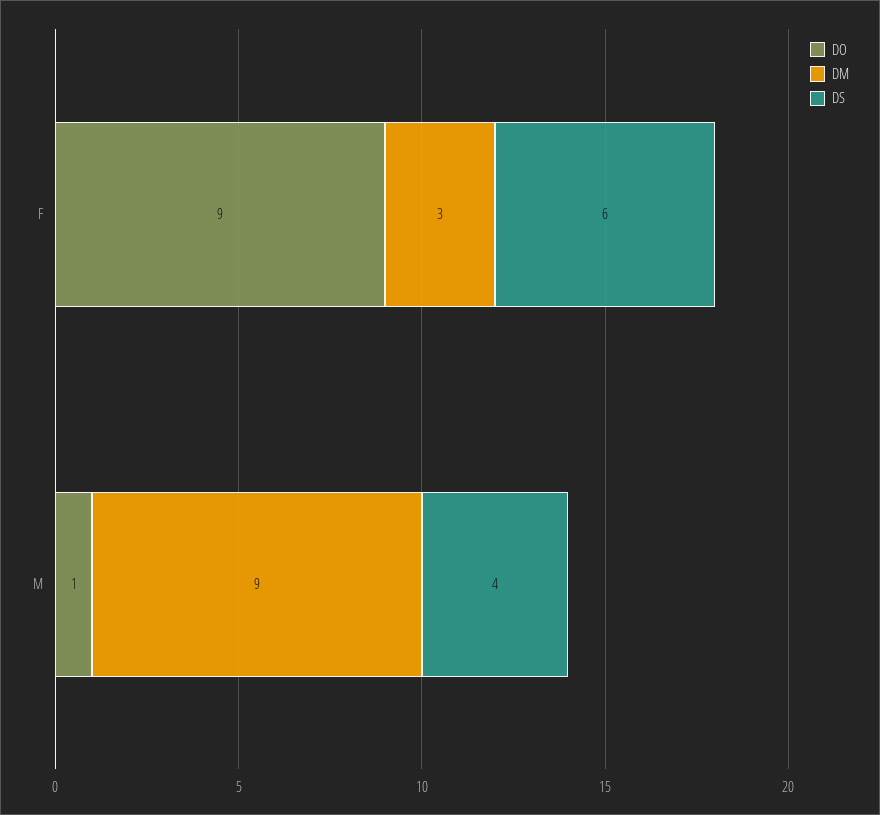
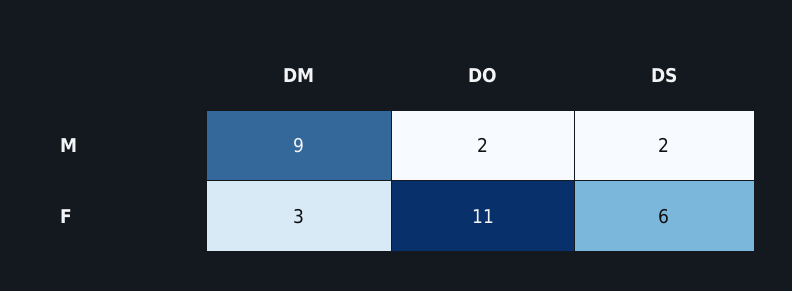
  {
    "DO": {
-     "F": 9,
+     "F": 11,
-     "M": 1
+     "M": 2
    },
    "DM": {
      "F": 3,
      "M": 9
    },
    "DS": {
      "F": 6,
-     "M": 4
+     "M": 2
    }
  }

